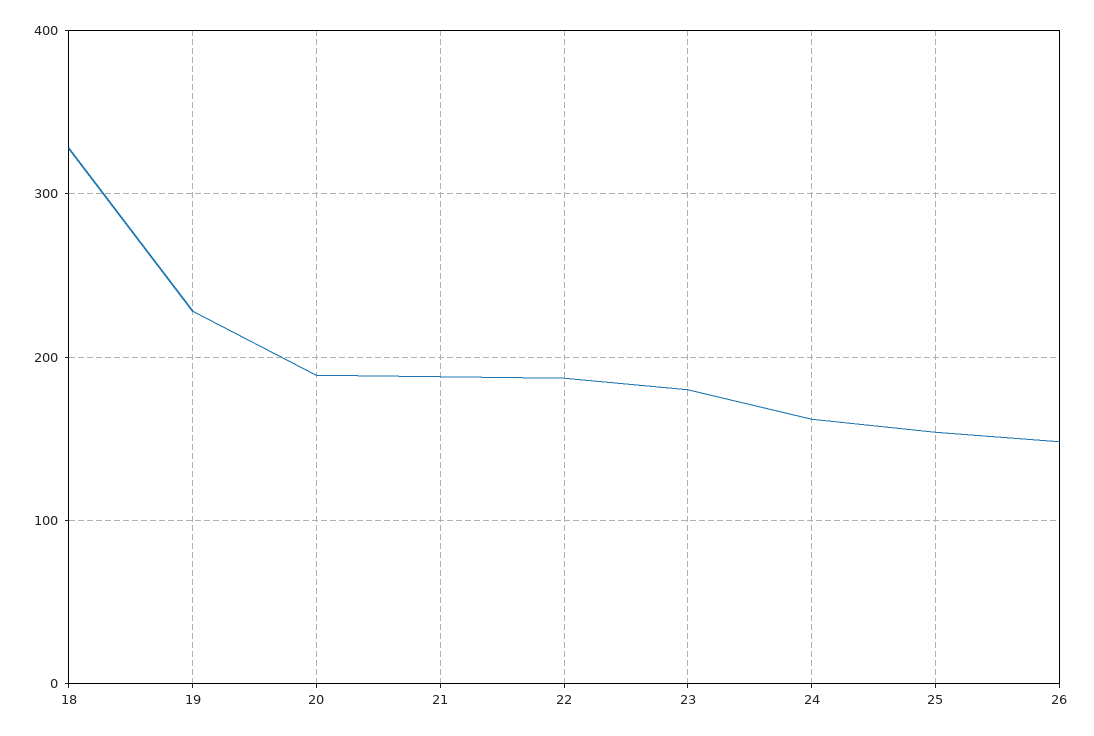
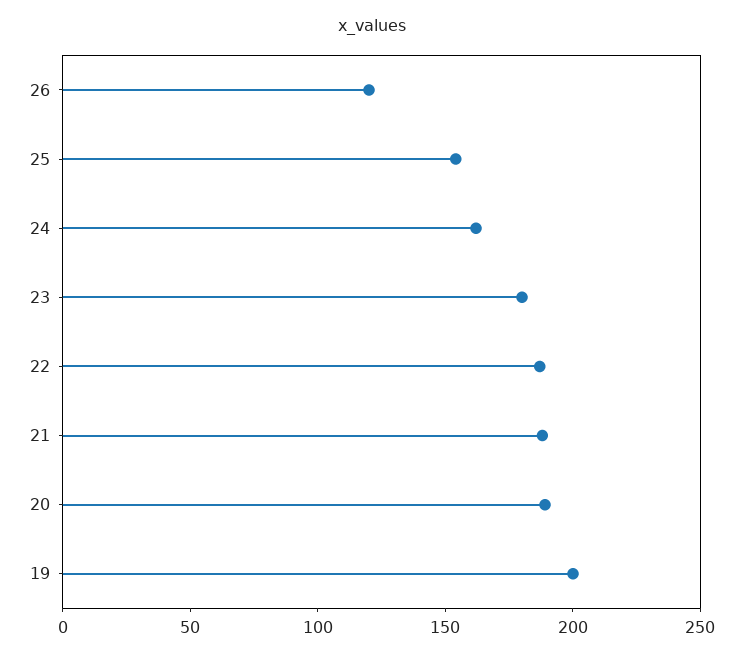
  {
-   "18": 330,
-   "19": 230,
+   "19": 200,
    "20": 190,
    "21": 190,
    "22": 190,
    "23": 180,
    "24": 160,
    "25": 150,
-   "26": 150
+   "26": 120
  }

